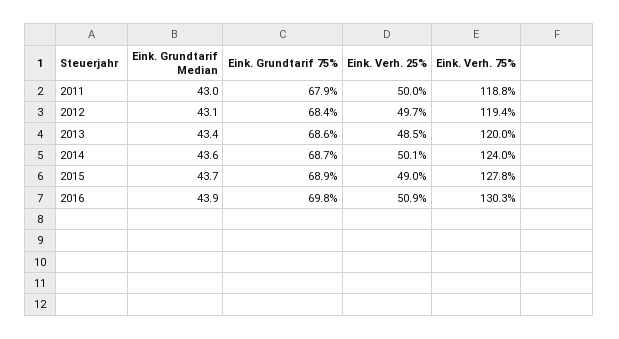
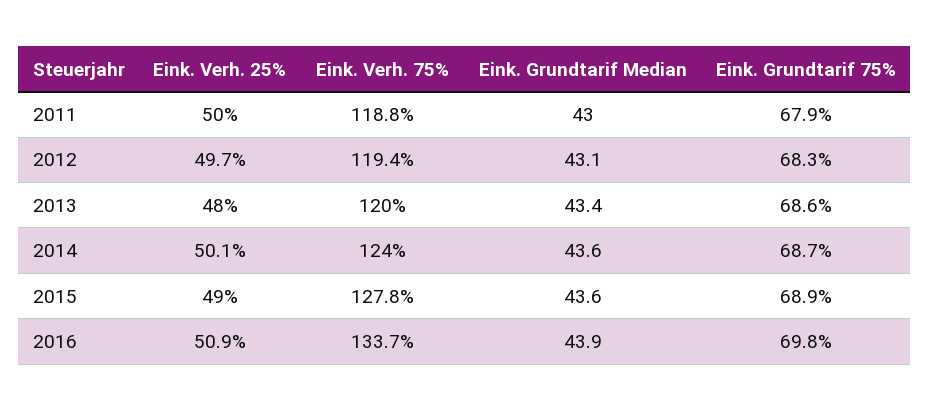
  {
    "Eink. Grundtarif Median": {
      "2011": 43,
      "2012": 43.1,
      "2013": 43.4,
      "2014": 43.6,
-     "2015": 43.7,
+     "2015": 43.6,
      "2016": 43.9
    },
    "Eink. Grundtarif 75%": {
      "2011": 67.9,
-     "2012": 68.4,
+     "2012": 68.3,
      "2013": 68.6,
      "2014": 68.7,
      "2015": 68.9,
      "2016": 69.8
    },
    "Eink. Verh. 25%": {
      "2011": 50,
      "2012": 49.7,
-     "2013": 48.5,
+     "2013": 48,
      "2014": 50.1,
      "2015": 49,
      "2016": 50.9
    },
    "Eink. Verh. 75%": {
      "2011": 118.8,
      "2012": 119.4,
      "2013": 120,
      "2014": 124,
      "2015": 127.8,
-     "2016": 130.3
+     "2016": 133.7
    }
  }

